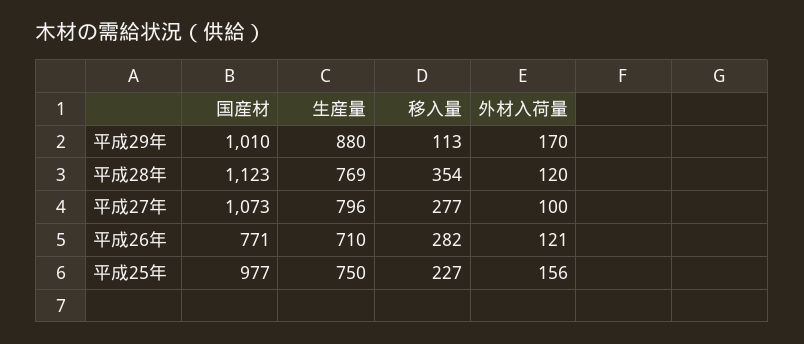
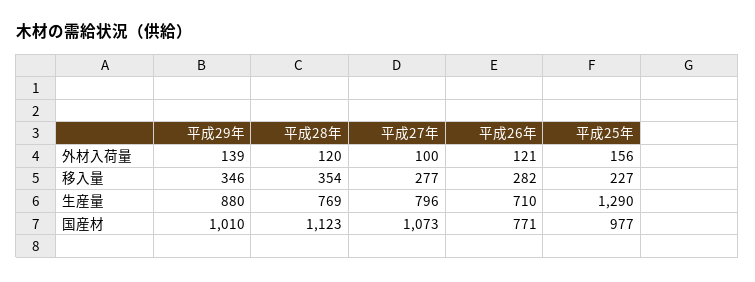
  {
    "国産材": {
      "平成29年": 1010,
      "平成28年": 1123,
      "平成27年": 1073,
      "平成26年": 771,
      "平成25年": 977
    },
    "生産量": {
      "平成29年": 880,
      "平成28年": 769,
      "平成27年": 796,
      "平成26年": 710,
-     "平成25年": 750
+     "平成25年": 1290
    },
    "移入量": {
-     "平成29年": 113,
+     "平成29年": 346,
      "平成28年": 354,
      "平成27年": 277,
      "平成26年": 282,
      "平成25年": 227
    },
    "外材入荷量": {
-     "平成29年": 170,
+     "平成29年": 139,
      "平成28年": 120,
      "平成27年": 100,
      "平成26年": 121,
      "平成25年": 156
    }
  }

